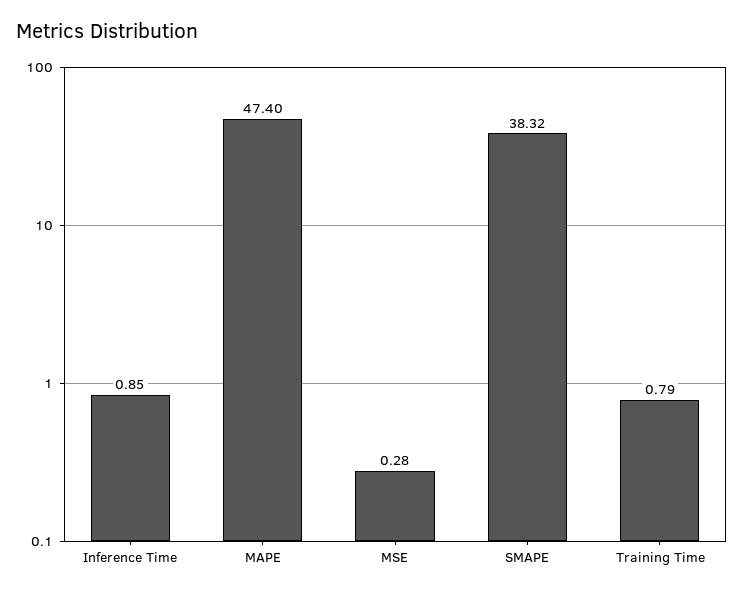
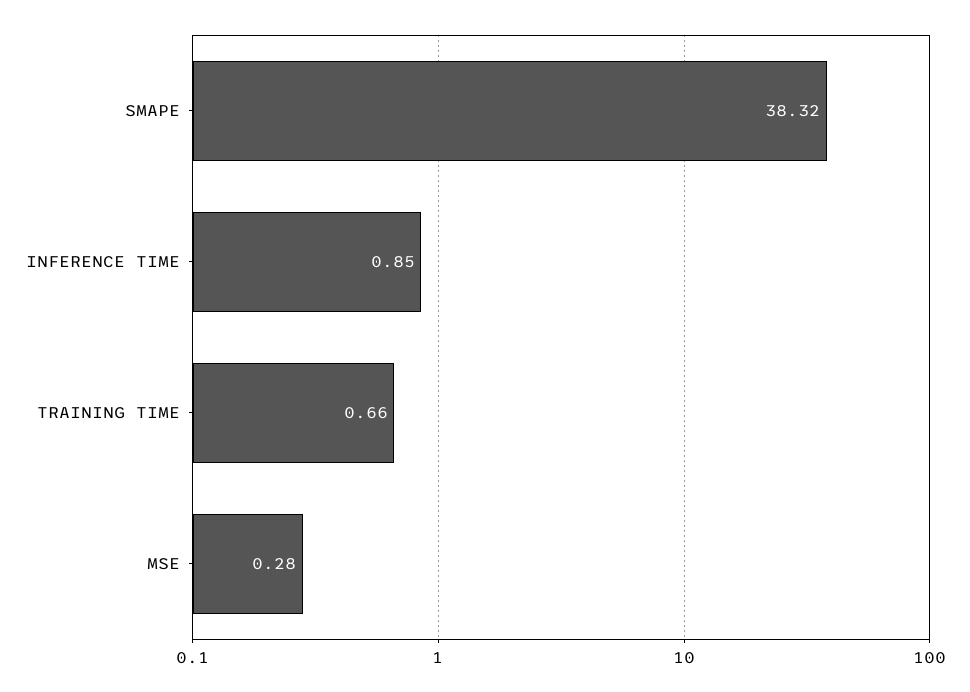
  {
    "Inference Time": 0.85,
-   "MAPE": 47.4,
    "MSE": 0.28,
    "SMAPE": 38.32,
-   "Training Time": 0.79
+   "Training Time": 0.66
  }

